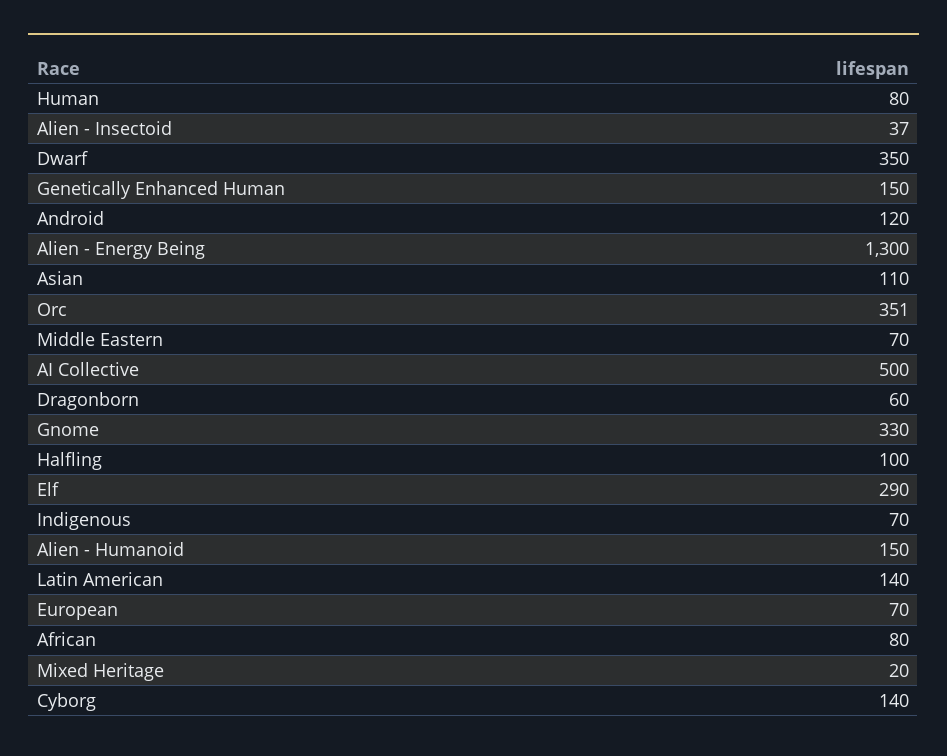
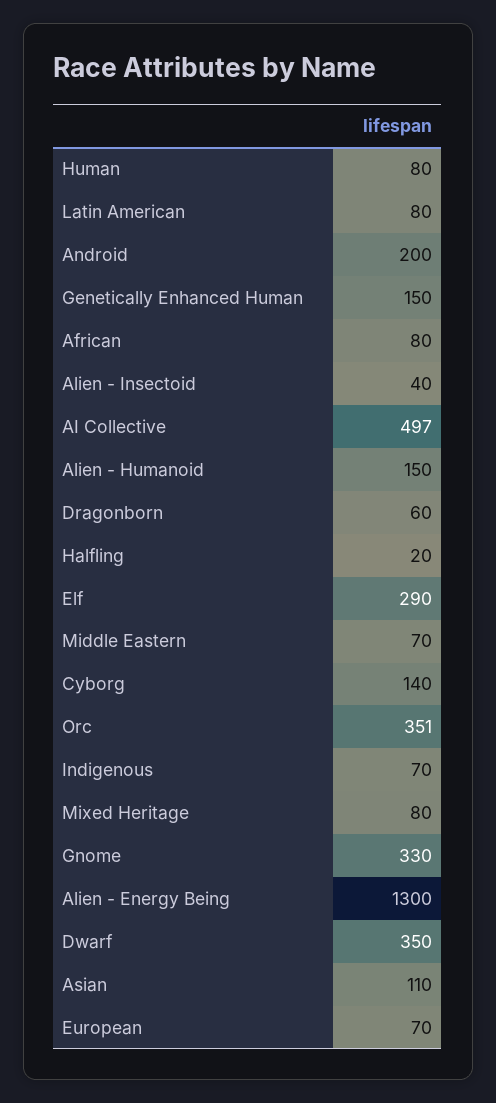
  {
    "Human": 80,
-   "Alien - Insectoid": 37,
+   "Alien - Insectoid": 40,
    "Dwarf": 350,
    "Genetically Enhanced Human": 150,
-   "Android": 120,
+   "Android": 200,
    "Alien - Energy Being": 1300,
    "Asian": 110,
    "Orc": 351,
    "Middle Eastern": 70,
-   "AI Collective": 500,
+   "AI Collective": 497,
    "Dragonborn": 60,
    "Gnome": 330,
-   "Halfling": 100,
+   "Halfling": 20,
    "Elf": 290,
    "Indigenous": 70,
    "Alien - Humanoid": 150,
-   "Latin American": 140,
+   "Latin American": 80,
    "European": 70,
    "African": 80,
-   "Mixed Heritage": 20,
+   "Mixed Heritage": 80,
    "Cyborg": 140
  }

